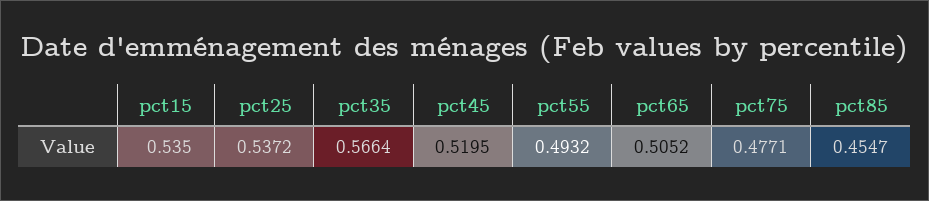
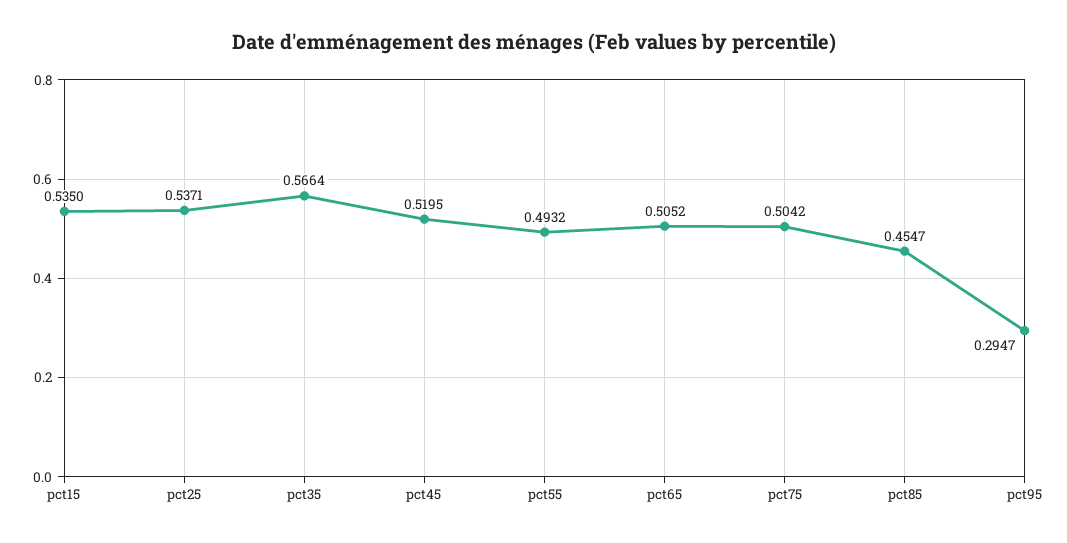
  {
    "pct15": 0.535,
-   "pct25": 0.5372,
+   "pct25": 0.5371,
    "pct35": 0.5664,
    "pct45": 0.5195,
    "pct55": 0.4932,
    "pct65": 0.5052,
-   "pct75": 0.4771,
+   "pct75": 0.5042,
-   "pct85": 0.4547
+   "pct85": 0.4547,
+   "pct95": 0.2947
  }

